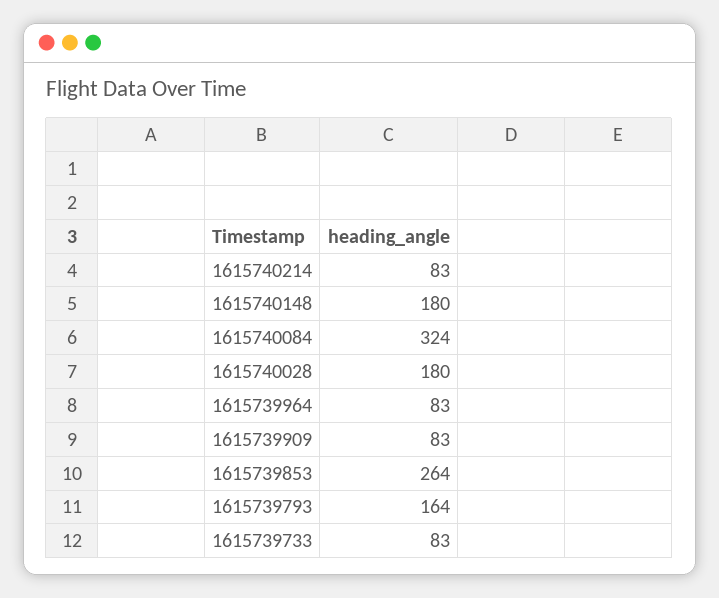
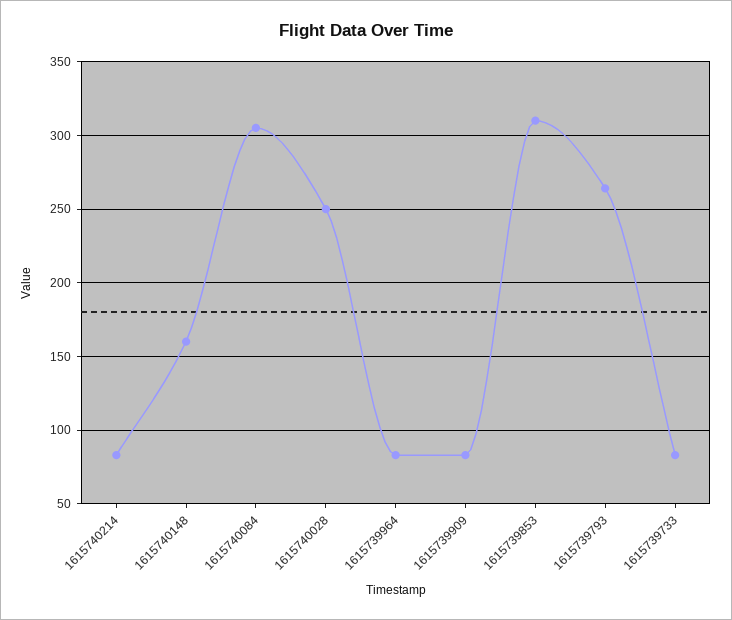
  {
    "1615740214": 83,
-   "1615740148": 180,
+   "1615740148": 160,
-   "1615740084": 324,
+   "1615740084": 305,
-   "1615740028": 180,
+   "1615740028": 250,
    "1615739964": 83,
    "1615739909": 83,
-   "1615739853": 264,
+   "1615739853": 310,
-   "1615739793": 164,
+   "1615739793": 265,
    "1615739733": 83
  }

